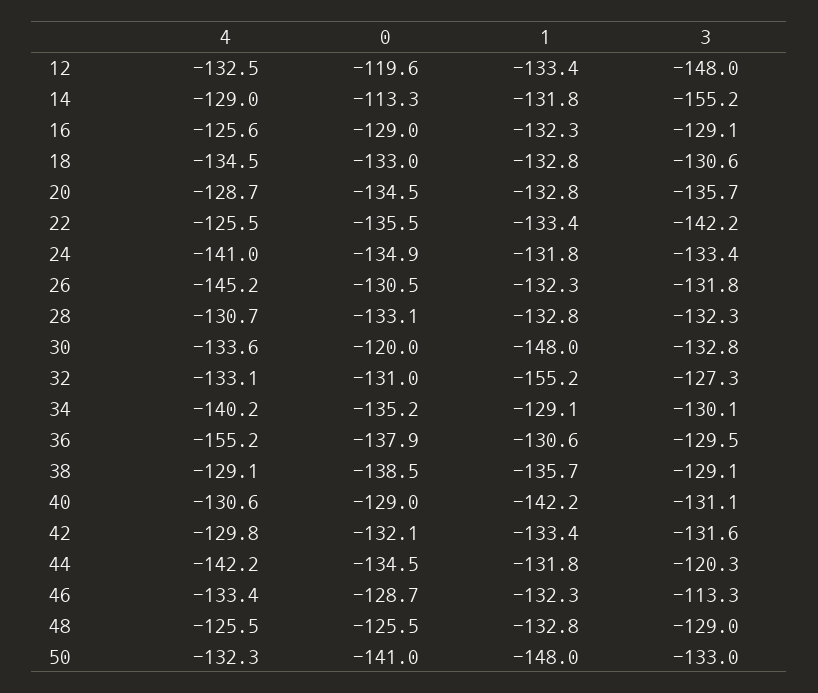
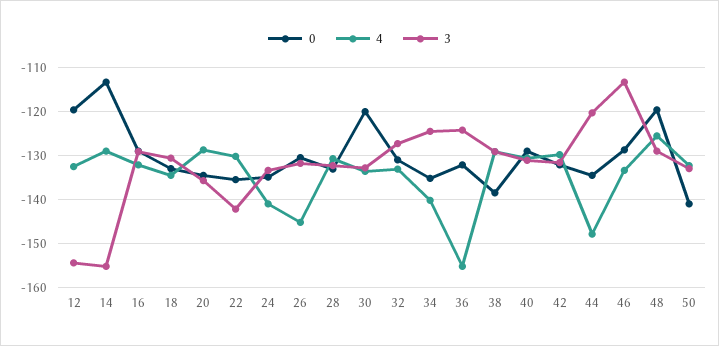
  {
    "4": {
      "12": -132.5,
      "14": -129,
-     "16": -125.6,
+     "16": -132,
      "18": -134.5,
      "20": -128.7,
-     "22": -125.5,
+     "22": -130,
      "24": -141,
      "26": -145.2,
      "28": -130.7,
      "30": -133.6,
      "32": -133.1,
      "34": -140.2,
      "36": -155.2,
      "38": -129.1,
      "40": -130.6,
      "42": -129.8,
-     "44": -142.2,
+     "44": -148,
      "46": -133.4,
      "48": -125.5,
      "50": -132.3
    },
    "0": {
      "12": -119.6,
      "14": -113.3,
      "16": -129,
      "18": -133,
      "20": -134.5,
      "22": -135.5,
      "24": -134.9,
      "26": -130.5,
      "28": -133.1,
      "30": -120,
      "32": -131,
      "34": -135.2,
-     "36": -137.9,
+     "36": -132,
      "38": -138.5,
      "40": -129,
      "42": -132.1,
      "44": -134.5,
      "46": -128.7,
-     "48": -125.5,
+     "48": -120,
      "50": -141
    },
-   "1": {
-     "12": -133.4,
-     "14": -131.8,
-     "16": -132.3,
-     "18": -132.8,
-     "20": -132.8,
-     "22": -133.4,
-     "24": -131.8,
-     "26": -132.3,
-     "28": -132.8,
-     "30": -148,
-     "32": -155.2,
-     "34": -129.1,
-     "36": -130.6,
-     "38": -135.7,
-     "40": -142.2,
-     "42": -133.4,
-     "44": -131.8,
-     "46": -132.3,
-     "48": -132.8,
-     "50": -148
-   },
    "3": {
-     "12": -148,
+     "12": -154,
      "14": -155.2,
      "16": -129.1,
      "18": -130.6,
      "20": -135.7,
      "22": -142.2,
      "24": -133.4,
      "26": -131.8,
      "28": -132.3,
      "30": -132.8,
      "32": -127.3,
-     "34": -130.1,
+     "34": -124,
-     "36": -129.5,
+     "36": -124,
      "38": -129.1,
      "40": -131.1,
      "42": -131.6,
      "44": -120.3,
      "46": -113.3,
      "48": -129,
      "50": -133
    }
  }

